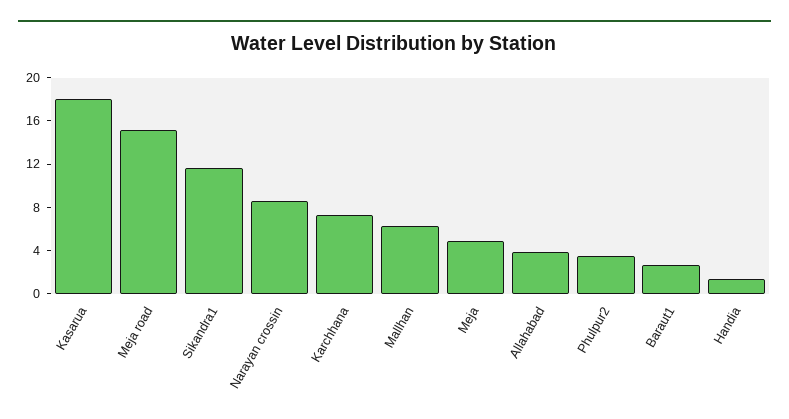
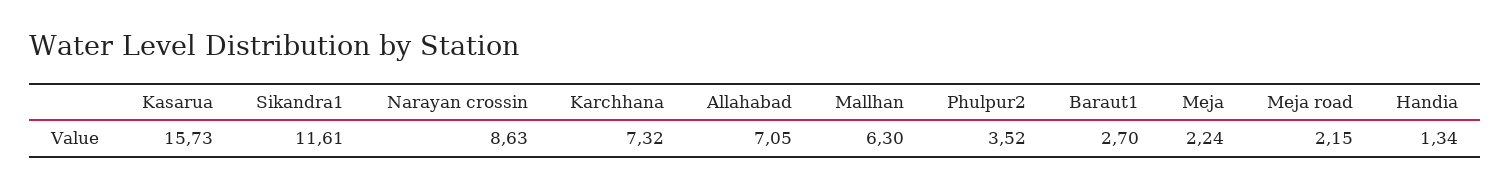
  {
-   "Kasarua": 18,
+   "Kasarua": 15.73,
-   "Meja road": 15,
+   "Meja road": 2.15,
    "Sikandra1": 11.61,
    "Narayan crossin": 8.63,
    "Karchhana": 7.32,
    "Mallhan": 6.3,
-   "Meja": 5,
+   "Meja": 2.24,
-   "Allahabad": 4,
+   "Allahabad": 7.05,
    "Phulpur2": 3.52,
    "Baraut1": 2.7,
    "Handia": 1.34
  }

